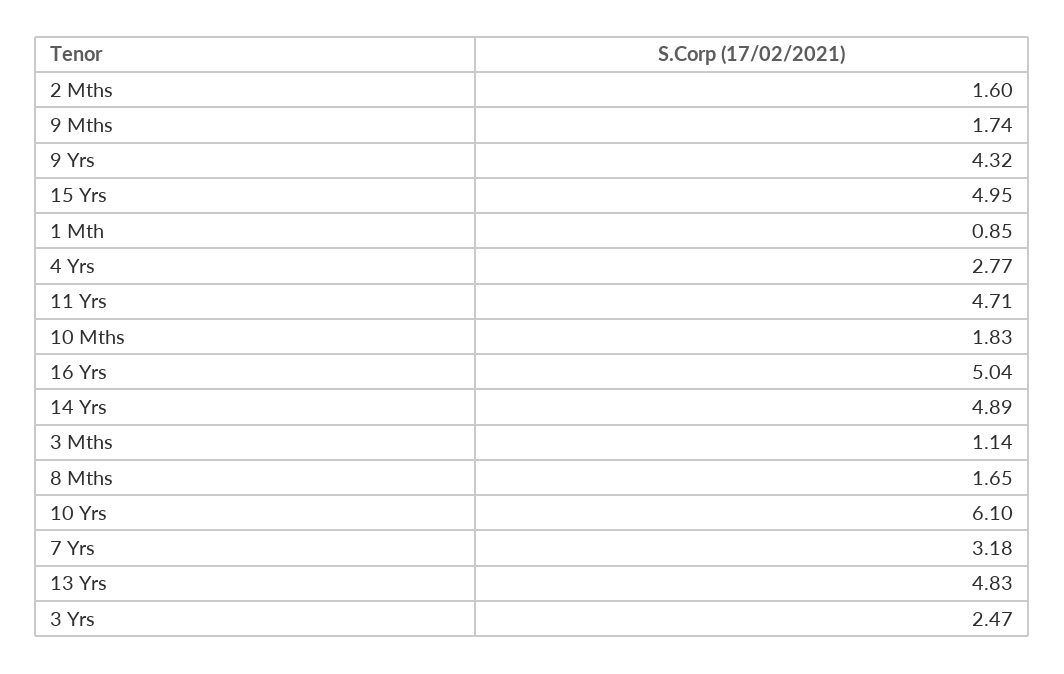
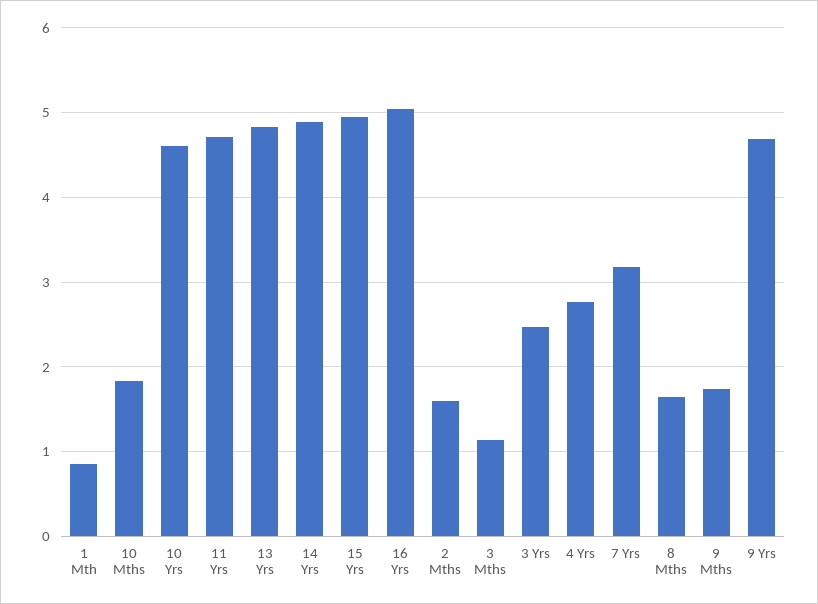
  {
    "2 Mths": 1.6,
    "9 Mths": 1.74,
-   "9 Yrs": 4.32,
+   "9 Yrs": 4.7,
    "15 Yrs": 4.95,
    "1 Mth": 0.85,
    "4 Yrs": 2.77,
    "11 Yrs": 4.71,
    "10 Mths": 1.83,
    "16 Yrs": 5.04,
    "14 Yrs": 4.89,
    "3 Mths": 1.14,
    "8 Mths": 1.65,
-   "10 Yrs": 6.1,
+   "10 Yrs": 4.6,
    "7 Yrs": 3.18,
    "13 Yrs": 4.83,
    "3 Yrs": 2.47
  }

